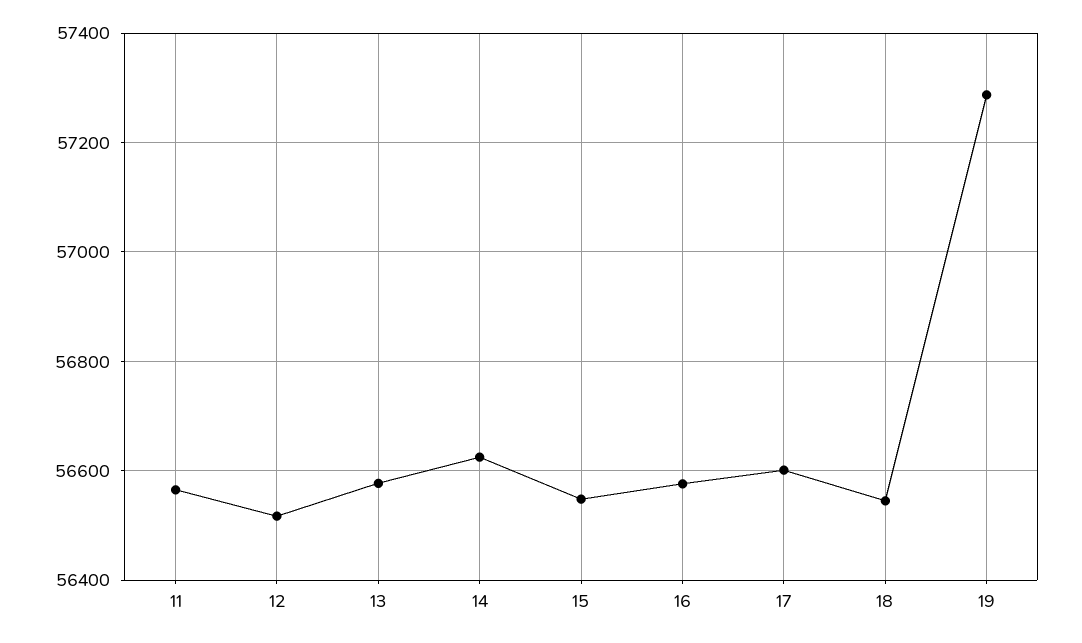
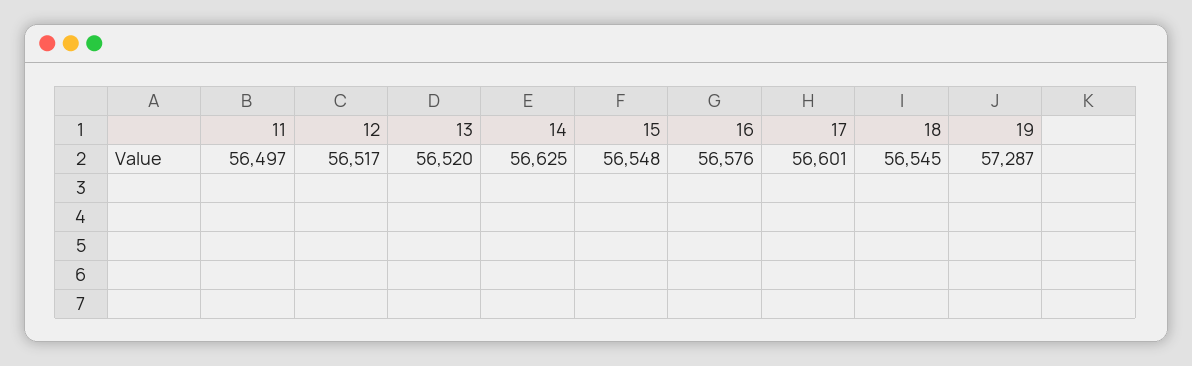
  {
-   "11": 56560,
+   "11": 56497,
    "12": 56517,
-   "13": 56580,
+   "13": 56520,
    "14": 56625,
    "15": 56548,
    "16": 56576,
    "17": 56601,
    "18": 56545,
    "19": 57287
  }

